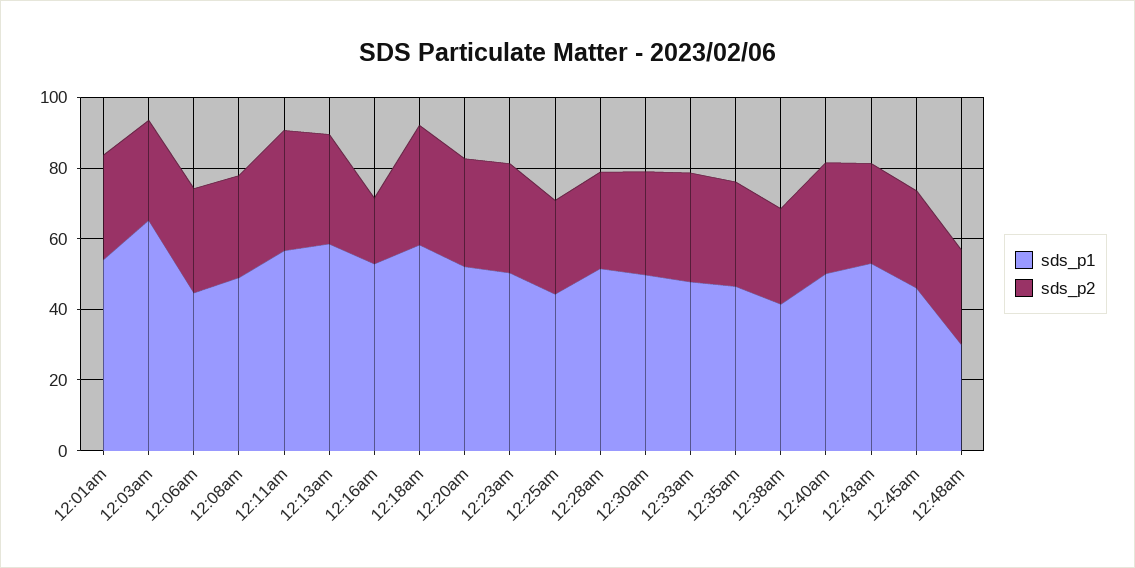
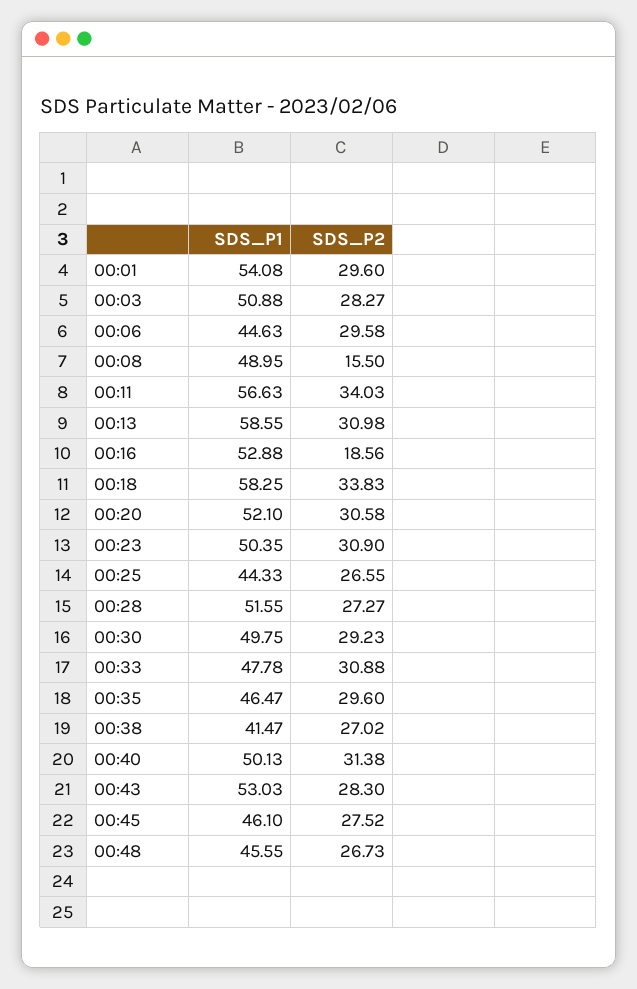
  {
    "sds_p1": {
      "12:01am": 54.08,
-     "12:03am": 65,
+     "12:03am": 50.88,
      "12:06am": 44.63,
      "12:08am": 48.95,
      "12:11am": 56.63,
      "12:13am": 58.55,
      "12:16am": 52.88,
      "12:18am": 58.25,
      "12:20am": 52.1,
      "12:23am": 50.35,
      "12:25am": 44.33,
      "12:28am": 51.55,
      "12:30am": 49.75,
      "12:33am": 47.78,
      "12:35am": 46.47,
      "12:38am": 41.47,
      "12:40am": 50.13,
      "12:43am": 53.03,
      "12:45am": 46.1,
-     "12:48am": 30
+     "12:48am": 45.55
    },
    "sds_p2": {
      "12:01am": 29.6,
      "12:03am": 28.27,
      "12:06am": 29.58,
-     "12:08am": 30,
+     "12:08am": 15.5,
      "12:11am": 34.03,
      "12:13am": 30.98,
      "12:16am": 18.56,
      "12:18am": 33.83,
      "12:20am": 30.58,
      "12:23am": 30.9,
      "12:25am": 26.55,
      "12:28am": 27.27,
      "12:30am": 29.23,
      "12:33am": 30.88,
      "12:35am": 29.6,
      "12:38am": 27.02,
      "12:40am": 31.38,
      "12:43am": 28.3,
      "12:45am": 27.52,
      "12:48am": 26.73
    }
  }

